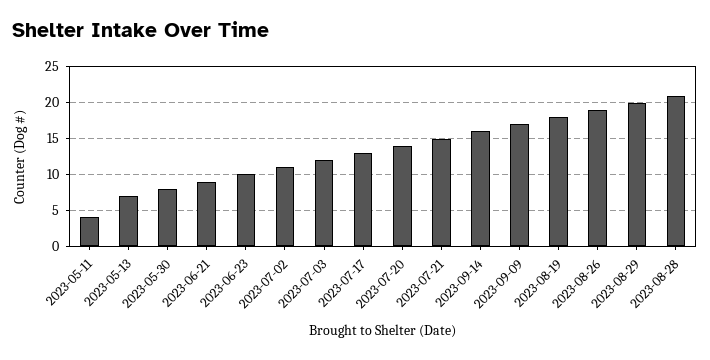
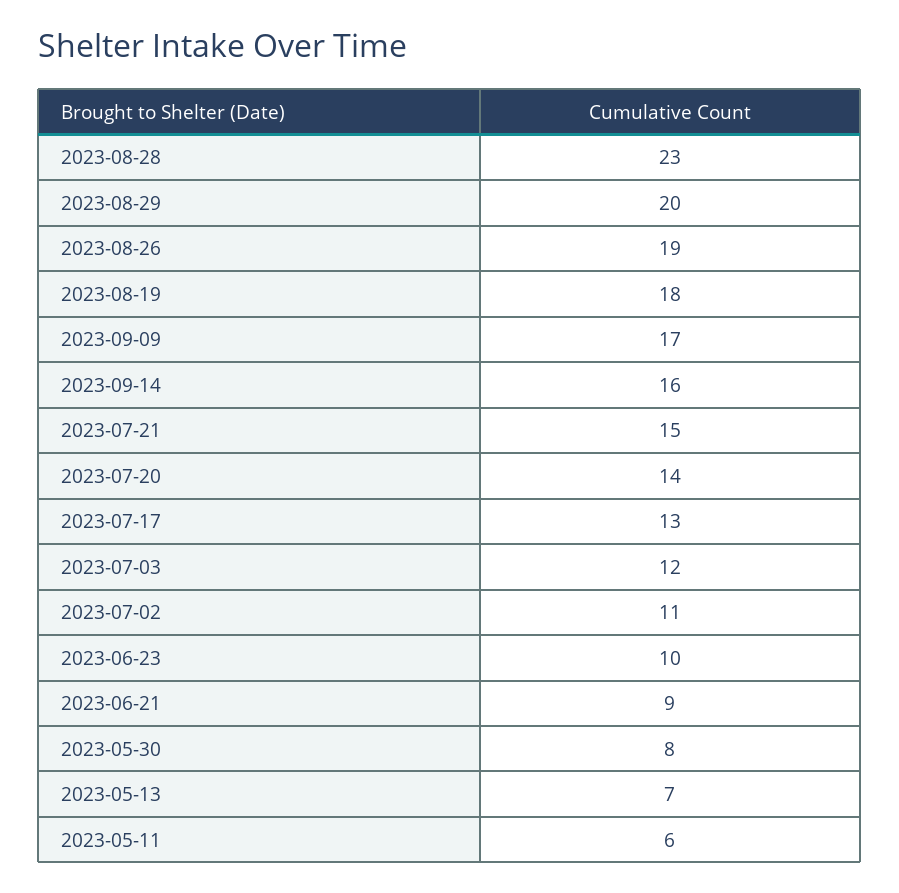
  {
-   "2023-05-11": 4,
+   "2023-05-11": 6,
    "2023-05-13": 7,
    "2023-05-30": 8,
    "2023-06-21": 9,
    "2023-06-23": 10,
    "2023-07-02": 11,
    "2023-07-03": 12,
    "2023-07-17": 13,
    "2023-07-20": 14,
    "2023-07-21": 15,
    "2023-09-14": 16,
    "2023-09-09": 17,
    "2023-08-19": 18,
    "2023-08-26": 19,
    "2023-08-29": 20,
-   "2023-08-28": 21
+   "2023-08-28": 23
  }

